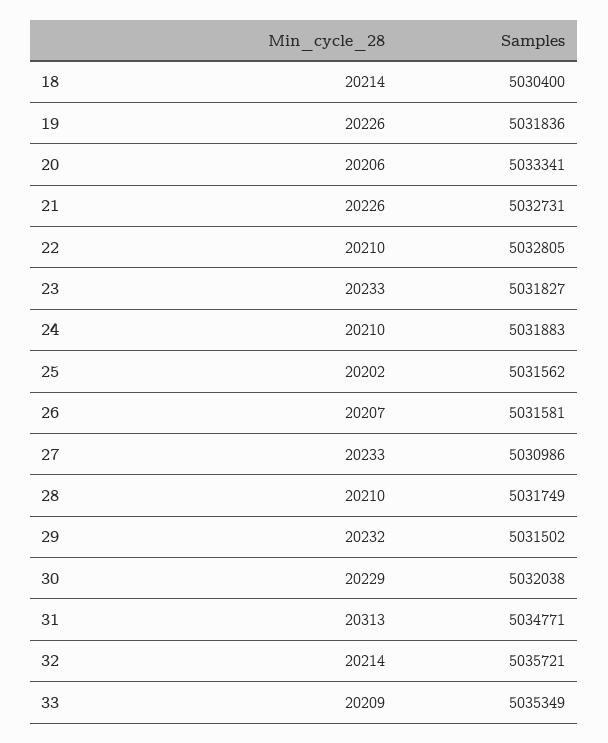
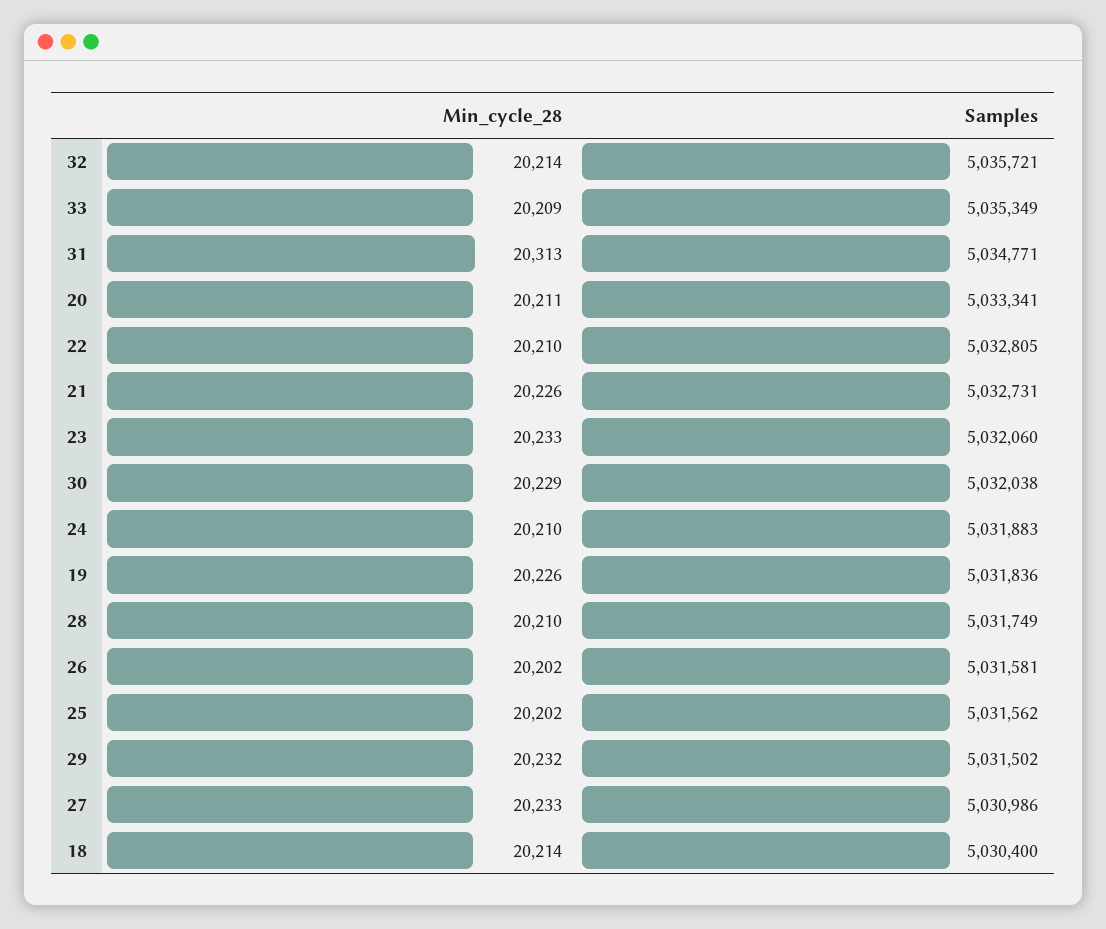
  {
    "Min_cycle_28": {
      "18": 20214,
      "19": 20226,
-     "20": 20206,
+     "20": 20211,
      "21": 20226,
      "22": 20210,
      "23": 20233,
      "24": 20210,
      "25": 20202,
-     "26": 20207,
+     "26": 20202,
      "27": 20233,
      "28": 20210,
      "29": 20232,
      "30": 20229,
      "31": 20313,
      "32": 20214,
      "33": 20209
    },
    "Samples": {
      "18": 5030400,
      "19": 5031836,
      "20": 5033341,
      "21": 5032731,
      "22": 5032805,
-     "23": 5031827,
+     "23": 5032060,
      "24": 5031883,
      "25": 5031562,
      "26": 5031581,
      "27": 5030986,
      "28": 5031749,
      "29": 5031502,
      "30": 5032038,
      "31": 5034771,
      "32": 5035721,
      "33": 5035349
    }
  }

